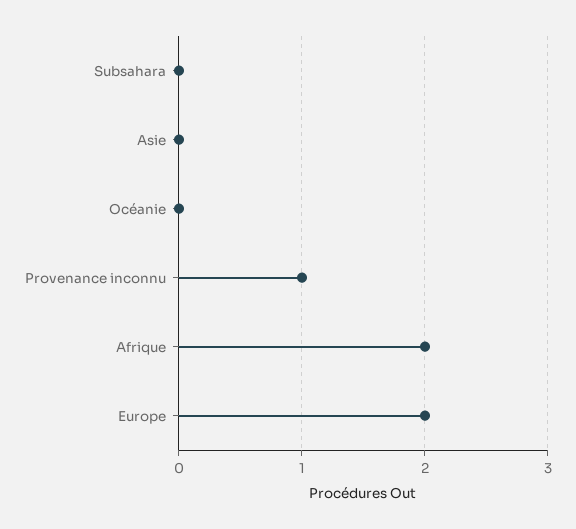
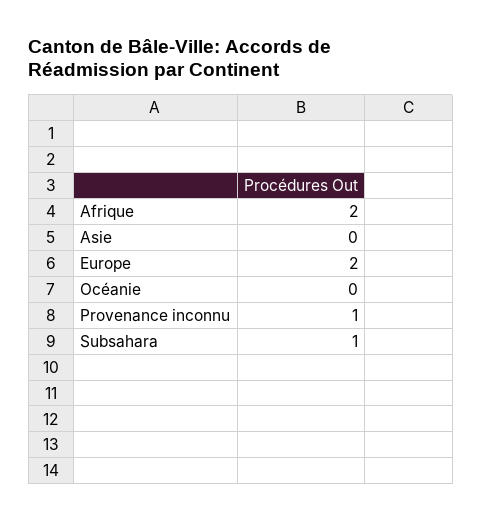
  {
-   "Subsahara": 0,
+   "Subsahara": 1,
    "Asie": 0,
    "Océanie": 0,
    "Provenance inconnu": 1,
    "Afrique": 2,
    "Europe": 2
  }

